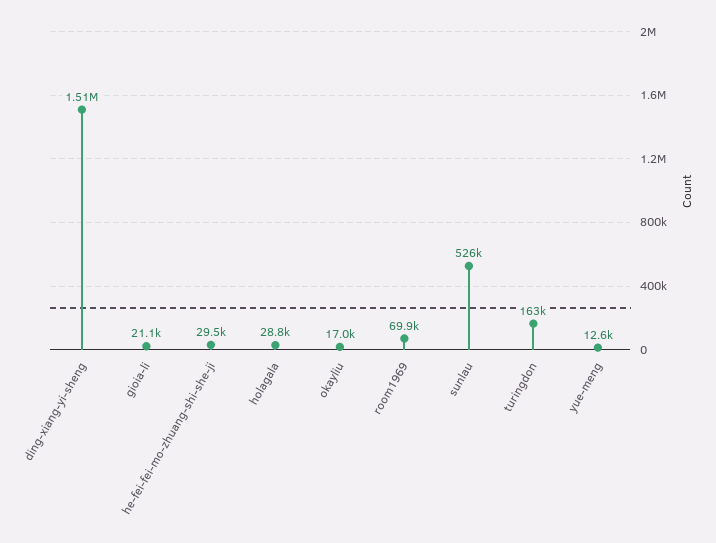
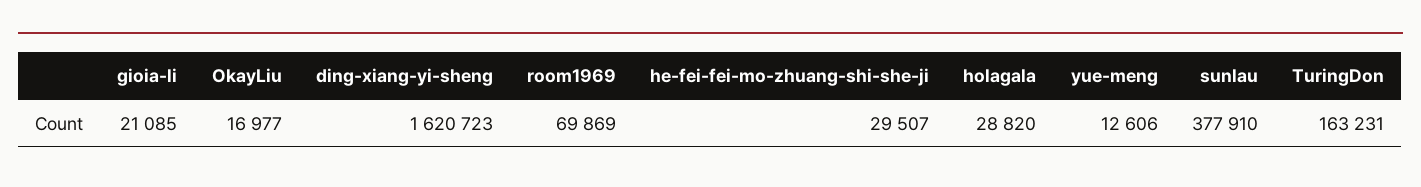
  {
-   "ding-xiang-yi-sheng": 1510000,
+   "ding-xiang-yi-sheng": 1620723,
    "gioia-li": 21085,
    "he-fei-fei-mo-zhuang-shi-she-ji": 29507,
    "holagala": 28820,
    "okayliu": 16977,
    "room1969": 69869,
-   "sunlau": 526000,
+   "sunlau": 377910,
    "turingdon": 163231,
    "yue-meng": 12606
  }

